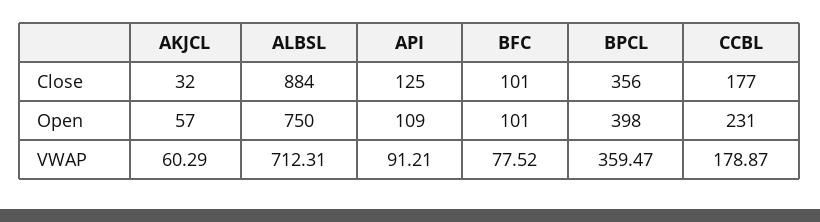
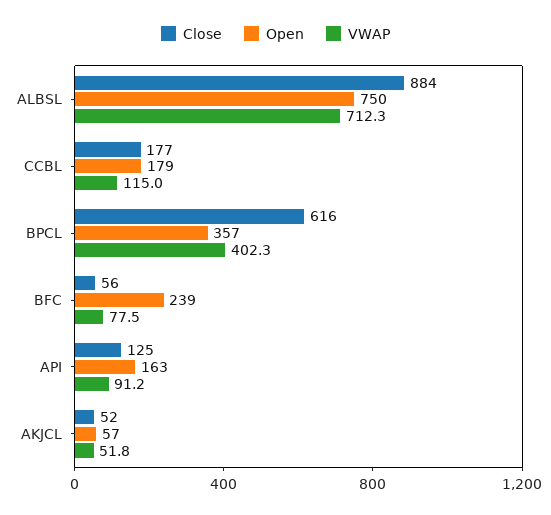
  {
    "Close": {
-     "AKJCL": 32,
+     "AKJCL": 52,
      "ALBSL": 884,
      "API": 125,
-     "BFC": 101,
+     "BFC": 56,
-     "BPCL": 356,
+     "BPCL": 616,
      "CCBL": 177
    },
    "Open": {
      "AKJCL": 57,
      "ALBSL": 750,
-     "API": 109,
+     "API": 163,
-     "BFC": 101,
+     "BFC": 239,
-     "BPCL": 398,
+     "BPCL": 357,
-     "CCBL": 231
+     "CCBL": 179
    },
    "VWAP": {
-     "AKJCL": 60.29,
+     "AKJCL": 51.8,
      "ALBSL": 712.31,
      "API": 91.21,
      "BFC": 77.52,
-     "BPCL": 359.47,
+     "BPCL": 402.3,
-     "CCBL": 178.87
+     "CCBL": 115
    }
  }

